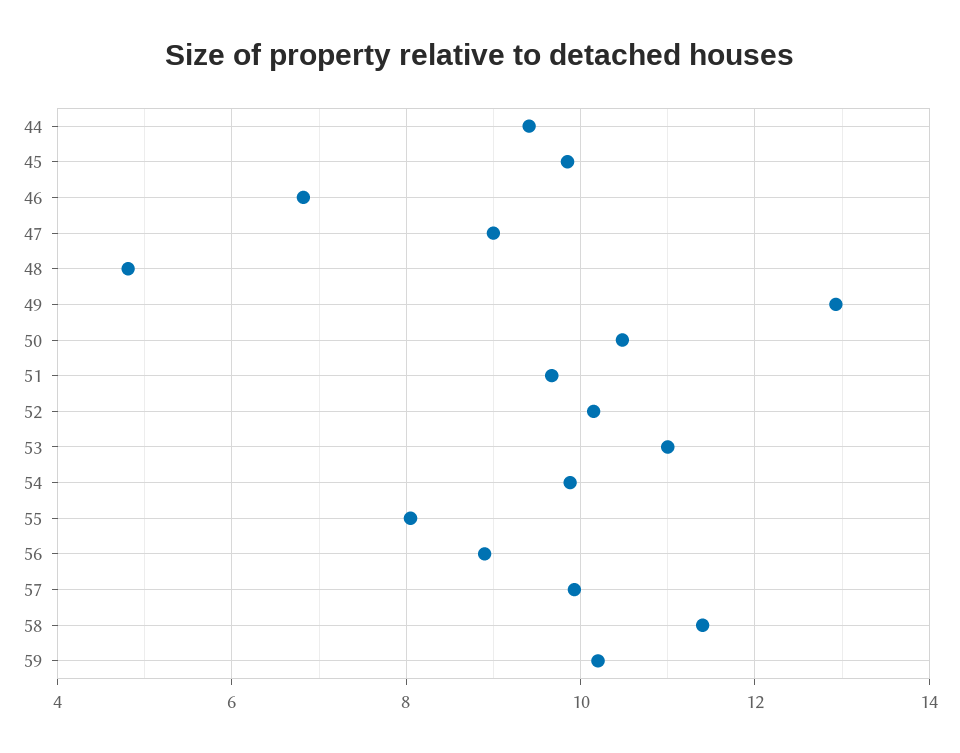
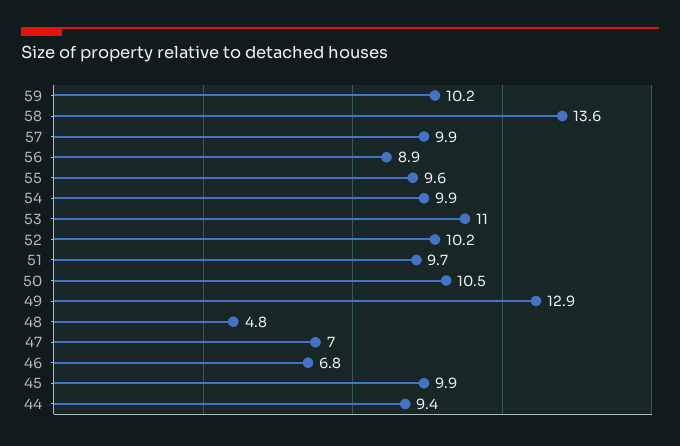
  {
    "44": 9.4,
    "45": 9.9,
    "46": 6.8,
-   "47": 9,
+   "47": 7,
    "48": 4.8,
    "49": 12.9,
    "50": 10.5,
    "51": 9.7,
    "52": 10.2,
    "53": 11,
    "54": 9.9,
-   "55": 8,
+   "55": 9.6,
    "56": 8.9,
    "57": 9.9,
-   "58": 11.4,
+   "58": 13.6,
    "59": 10.2
  }

